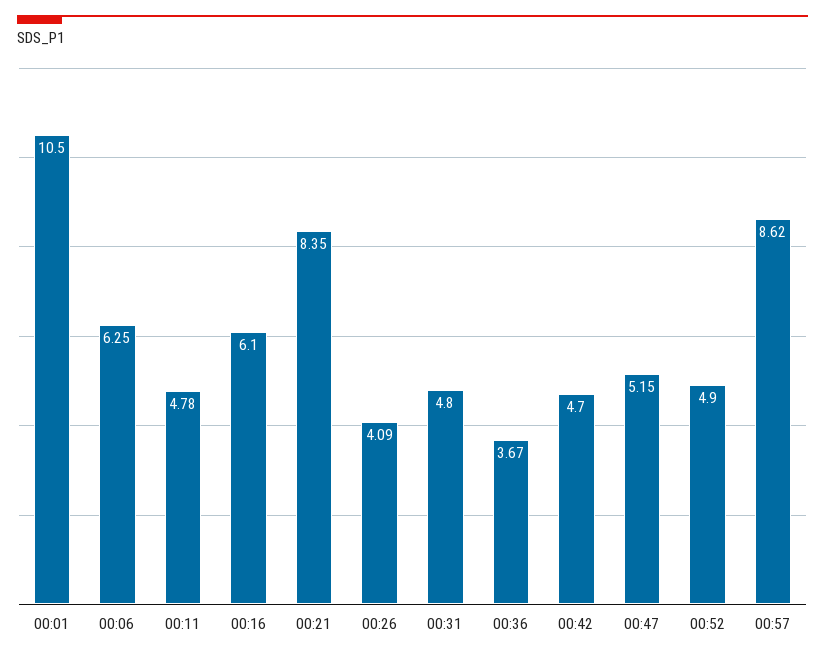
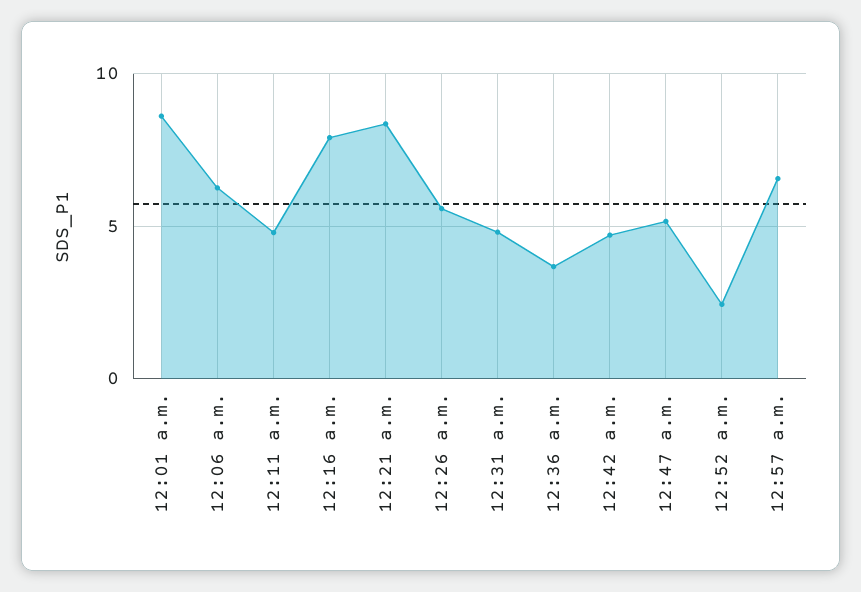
  {
-   "00:01": 10.5,
+   "00:01": 8.5,
    "00:06": 6.25,
    "00:11": 4.78,
-   "00:16": 6.1,
+   "00:16": 8,
    "00:21": 8.35,
-   "00:26": 4.09,
+   "00:26": 5.5,
    "00:31": 4.8,
    "00:36": 3.67,
    "00:42": 4.7,
    "00:47": 5.15,
-   "00:52": 4.9,
+   "00:52": 2.5,
-   "00:57": 8.62
+   "00:57": 6.5
  }

